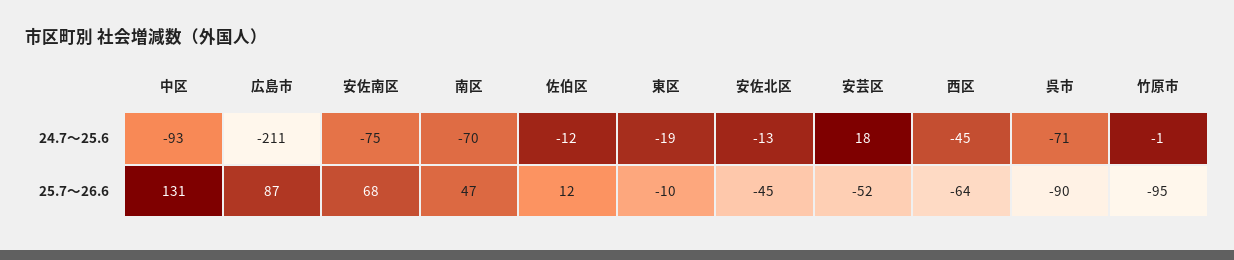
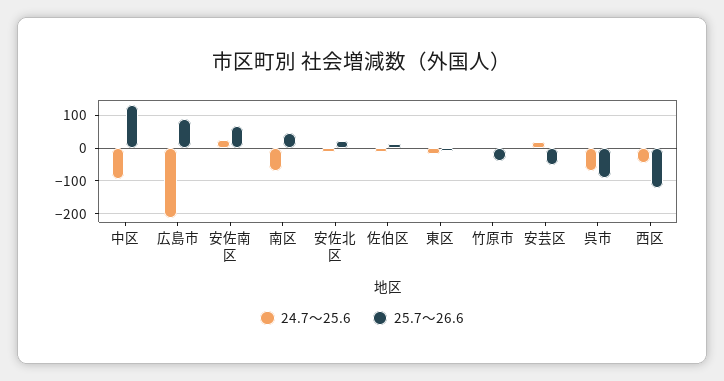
  {
    "24.7～25.6": {
      "中区": -93,
      "広島市": -211,
-     "安佐南区": -75,
+     "安佐南区": 20,
      "南区": -70,
      "佐伯区": -12,
      "東区": -19,
      "安佐北区": -13,
      "安芸区": 18,
      "西区": -45,
      "呉市": -71,
      "竹原市": -1
    },
    "25.7～26.6": {
      "中区": 131,
      "広島市": 87,
      "安佐南区": 68,
      "南区": 47,
      "佐伯区": 12,
      "東区": -10,
-     "安佐北区": -45,
+     "安佐北区": 20,
      "安芸区": -52,
-     "西区": -64,
+     "西区": -120,
      "呉市": -90,
-     "竹原市": -95
+     "竹原市": -40
    }
  }

